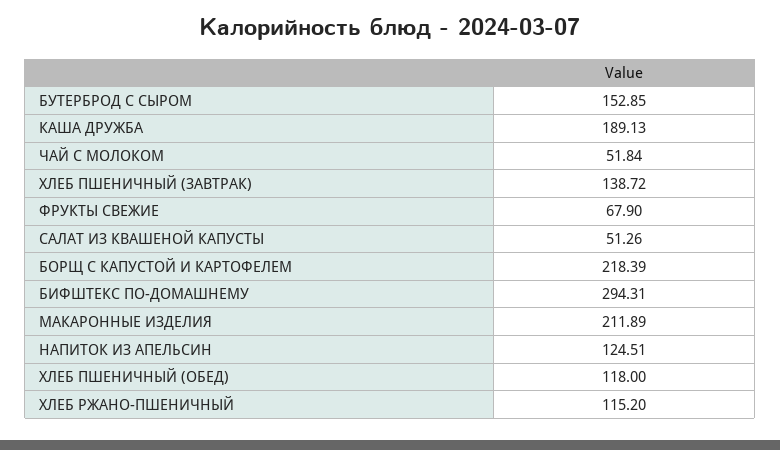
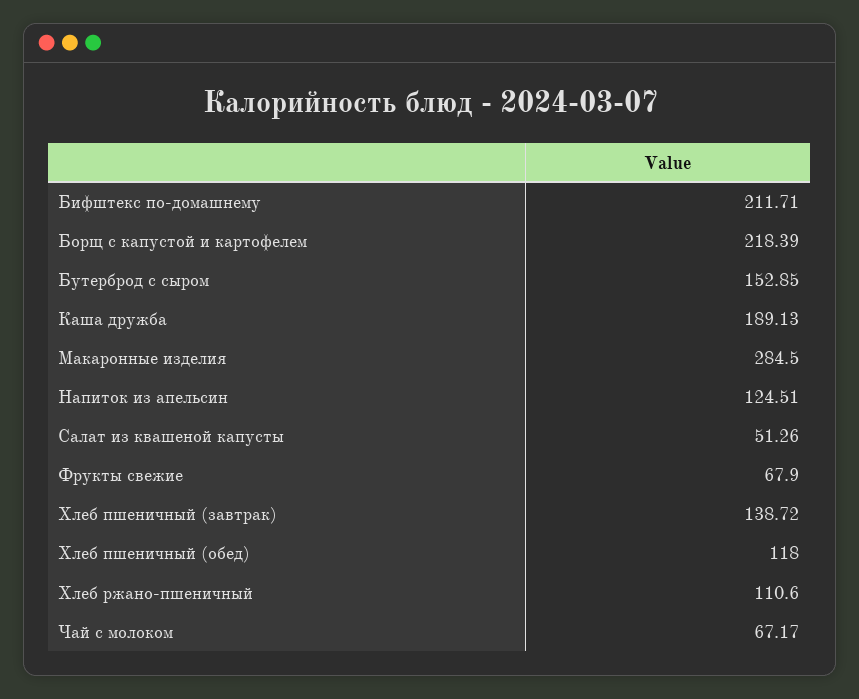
  {
    "БУТЕРБРОД С СЫРОМ": 152.85,
    "КАША ДРУЖБА": 189.13,
-   "ЧАЙ С МОЛОКОМ": 51.84,
+   "ЧАЙ С МОЛОКОМ": 67.17,
    "ХЛЕБ ПШЕНИЧНЫЙ (ЗАВТРАК)": 138.72,
    "ФРУКТЫ СВЕЖИЕ": 67.9,
    "САЛАТ ИЗ КВАШЕНОЙ КАПУСТЫ": 51.26,
    "БОРЩ С КАПУСТОЙ И КАРТОФЕЛЕМ": 218.39,
-   "БИФШТЕКС ПО-ДОМАШНЕМУ": 294.31,
+   "БИФШТЕКС ПО-ДОМАШНЕМУ": 211.71,
-   "МАКАРОННЫЕ ИЗДЕЛИЯ": 211.89,
+   "МАКАРОННЫЕ ИЗДЕЛИЯ": 284.5,
    "НАПИТОК ИЗ АПЕЛЬСИН": 124.51,
    "ХЛЕБ ПШЕНИЧНЫЙ (ОБЕД)": 118,
-   "ХЛЕБ РЖАНО-ПШЕНИЧНЫЙ": 115.2
+   "ХЛЕБ РЖАНО-ПШЕНИЧНЫЙ": 110.6
  }

